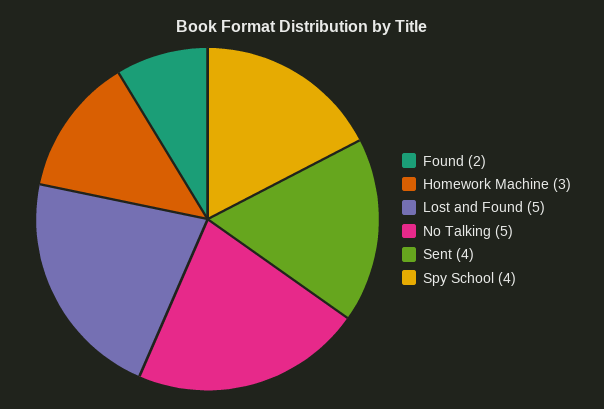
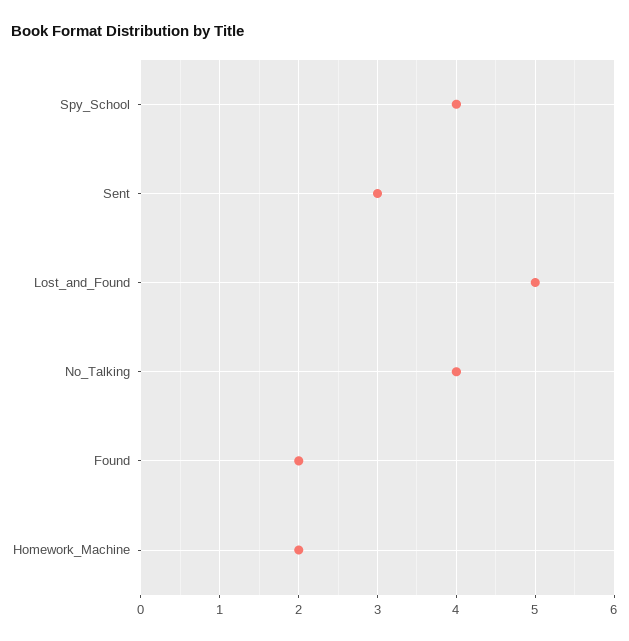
  {
    "Found": 2,
-   "Homework Machine": 3,
+   "Homework Machine": 2,
    "Lost and Found": 5,
-   "No Talking": 5,
+   "No Talking": 4,
-   "Sent": 4,
+   "Sent": 3,
    "Spy School": 4
  }

